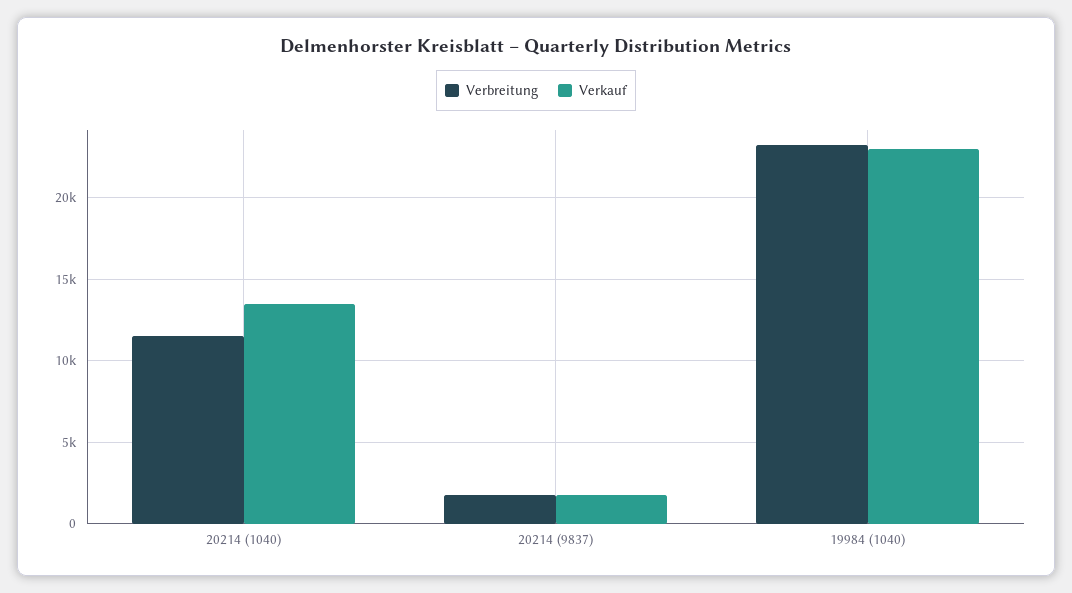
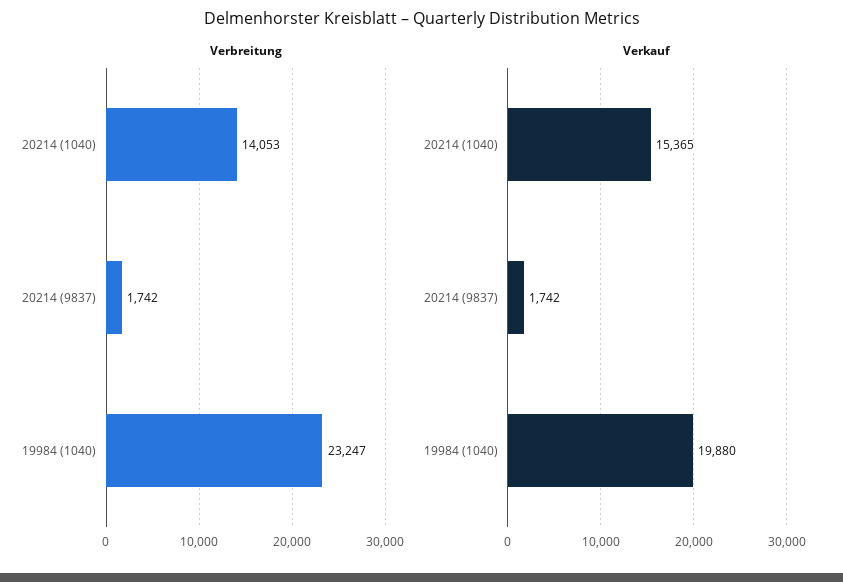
  {
    "Verbreitung": {
-     "20214 (1040)": 11500,
+     "20214 (1040)": 14053,
      "20214 (9837)": 1742,
      "19984 (1040)": 23247
    },
    "Verkauf": {
-     "20214 (1040)": 13500,
+     "20214 (1040)": 15365,
      "20214 (9837)": 1742,
-     "19984 (1040)": 23000
+     "19984 (1040)": 19880
    }
  }

